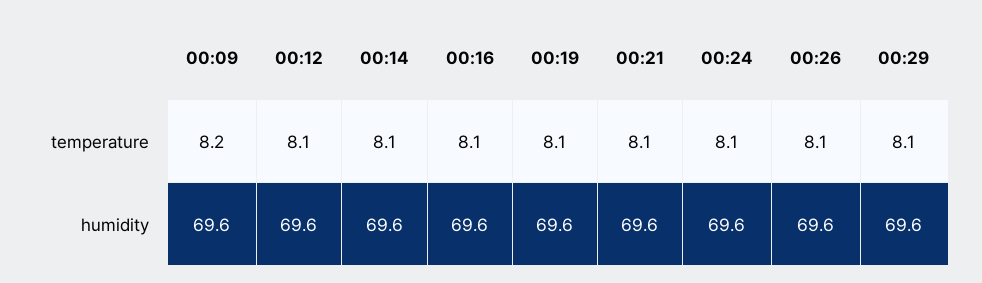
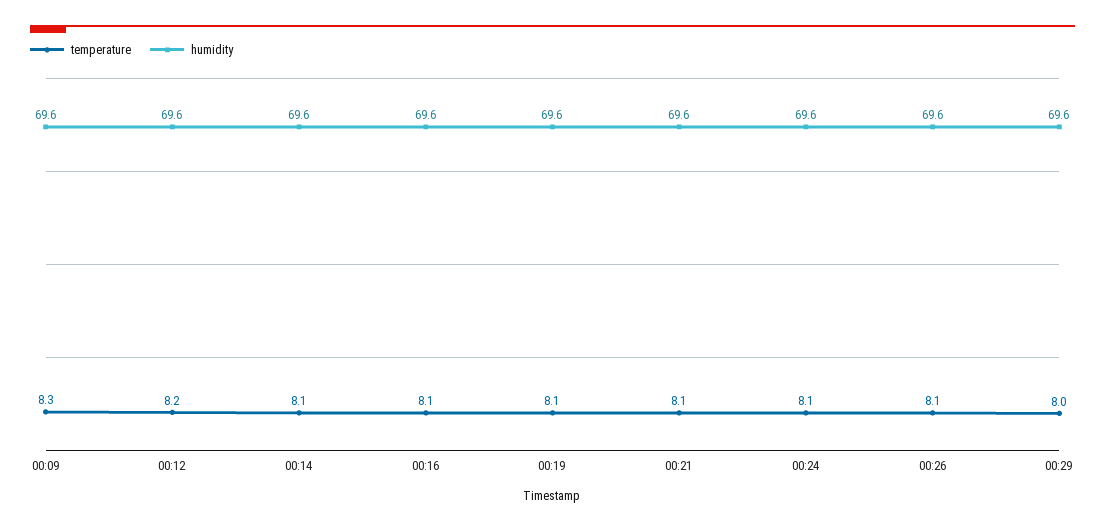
  {
    "temperature": {
-     "00:09": 8.2,
+     "00:09": 8.3,
-     "00:12": 8.1,
+     "00:12": 8.2,
      "00:14": 8.1,
      "00:16": 8.1,
      "00:19": 8.1,
      "00:21": 8.1,
      "00:24": 8.1,
      "00:26": 8.1,
-     "00:29": 8.1
+     "00:29": 8
    },
    "humidity": {
      "00:09": 69.6,
      "00:12": 69.6,
      "00:14": 69.6,
      "00:16": 69.6,
      "00:19": 69.6,
      "00:21": 69.6,
      "00:24": 69.6,
      "00:26": 69.6,
      "00:29": 69.6
    }
  }

